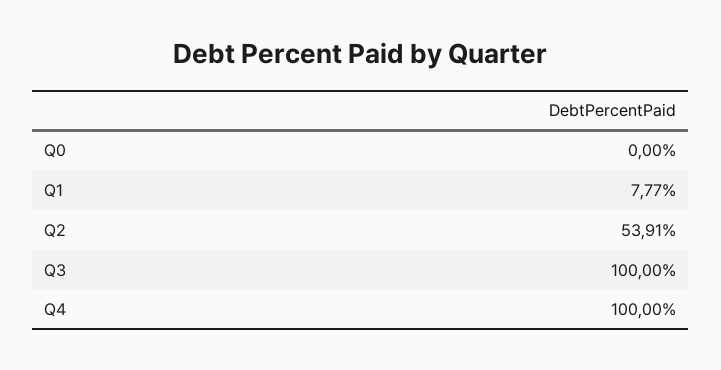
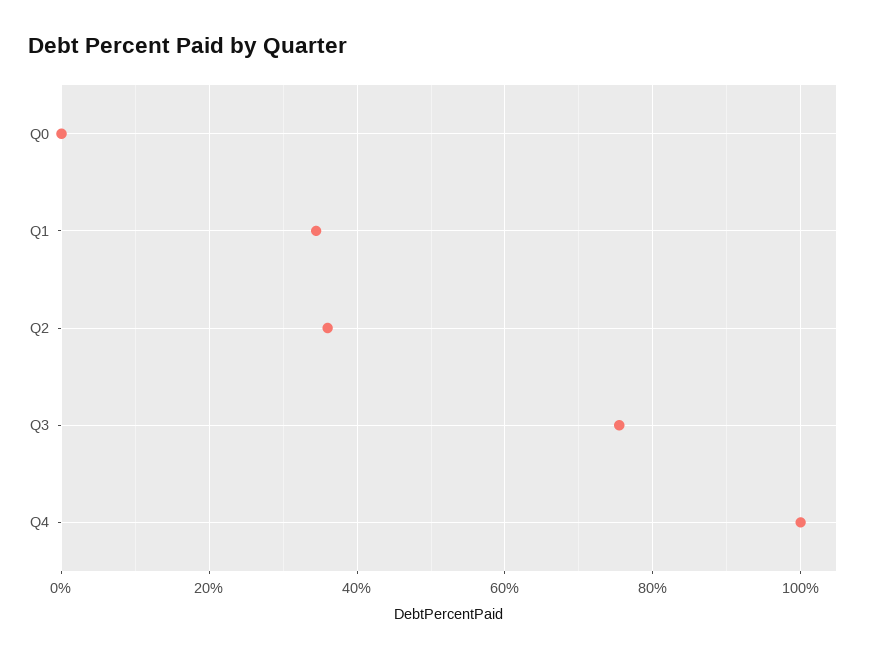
  {
    "Q0": 0,
-   "Q1": 7.77,
+   "Q1": 34,
-   "Q2": 53.91,
+   "Q2": 36,
-   "Q3": 100,
+   "Q3": 76,
    "Q4": 100
  }

